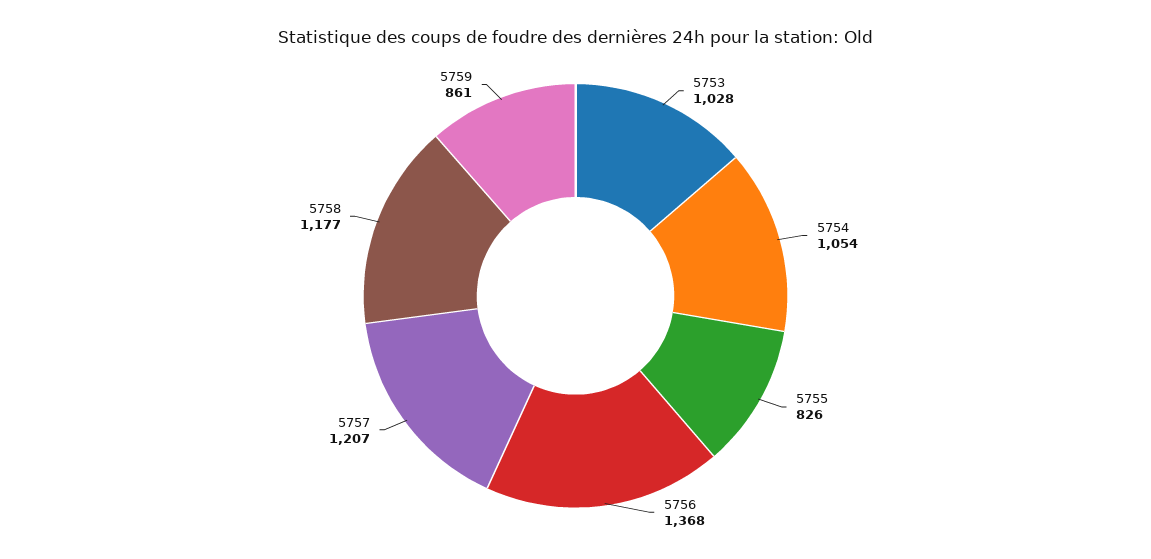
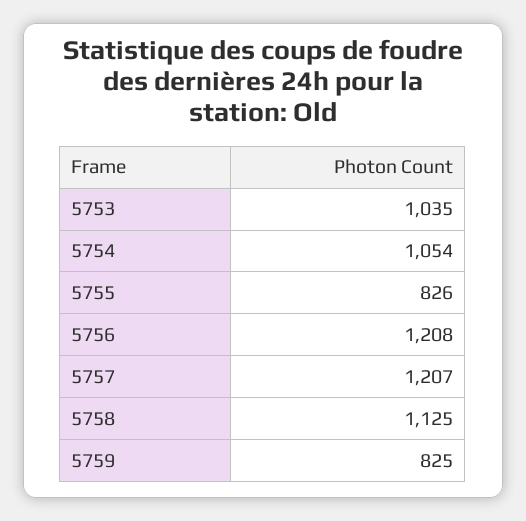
  {
-   "5753": 1028,
+   "5753": 1035,
    "5754": 1054,
    "5755": 826,
-   "5756": 1368,
+   "5756": 1208,
    "5757": 1207,
-   "5758": 1177,
+   "5758": 1125,
-   "5759": 861
+   "5759": 825
  }

